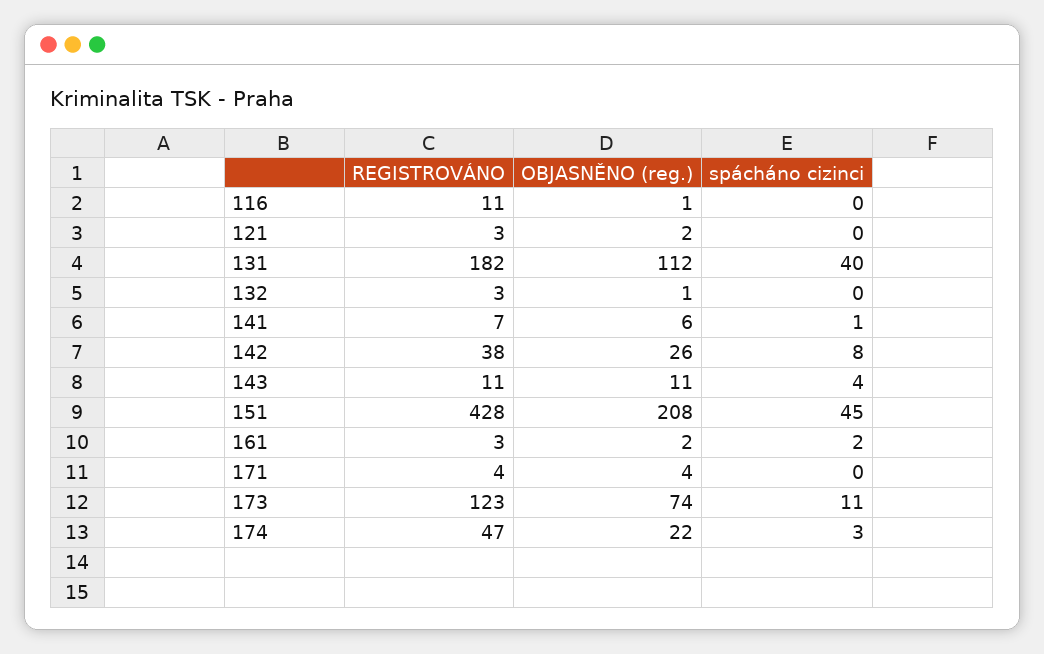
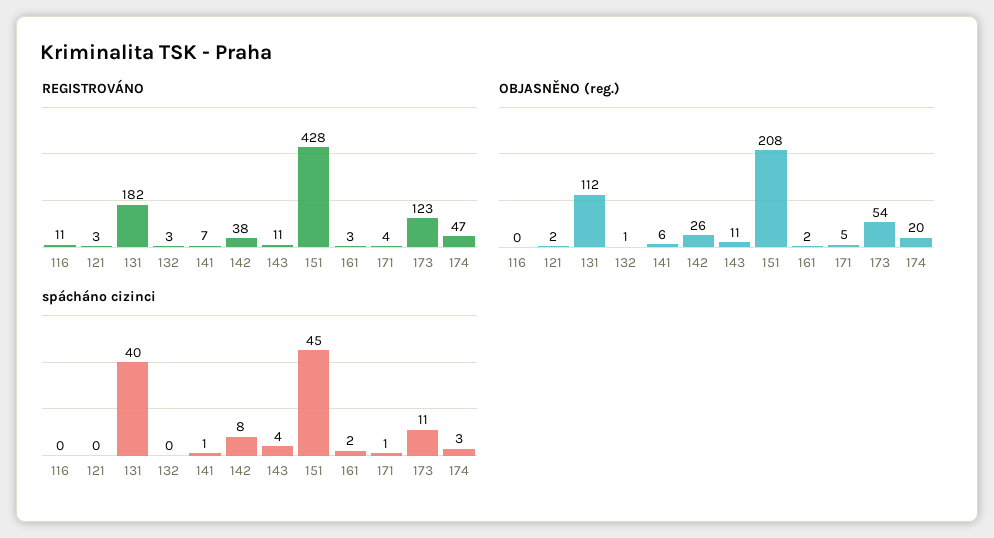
  {
    "REGISTROVÁNO": {
      "116": 11,
      "121": 3,
      "131": 182,
      "132": 3,
      "141": 7,
      "142": 38,
      "143": 11,
      "151": 428,
      "161": 3,
      "171": 4,
      "173": 123,
      "174": 47
    },
    "OBJASNĚNO (reg.)": {
-     "116": 1,
+     "116": 0,
      "121": 2,
      "131": 112,
      "132": 1,
      "141": 6,
      "142": 26,
      "143": 11,
      "151": 208,
      "161": 2,
-     "171": 4,
+     "171": 5,
-     "173": 74,
+     "173": 54,
-     "174": 22
+     "174": 20
    },
    "spácháno cizinci": {
      "116": 0,
      "121": 0,
      "131": 40,
      "132": 0,
      "141": 1,
      "142": 8,
      "143": 4,
      "151": 45,
      "161": 2,
-     "171": 0,
+     "171": 1,
      "173": 11,
      "174": 3
    }
  }

